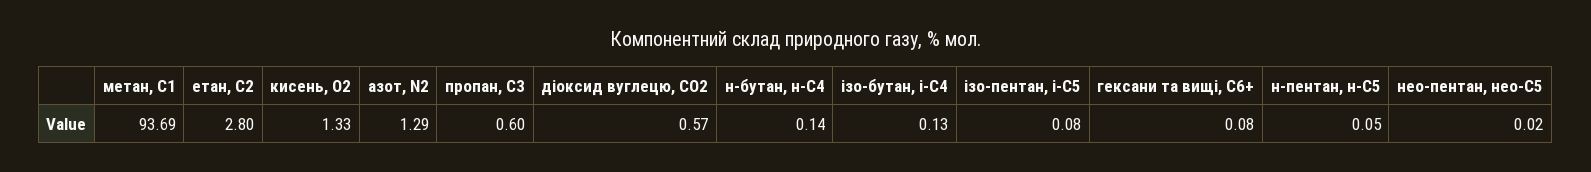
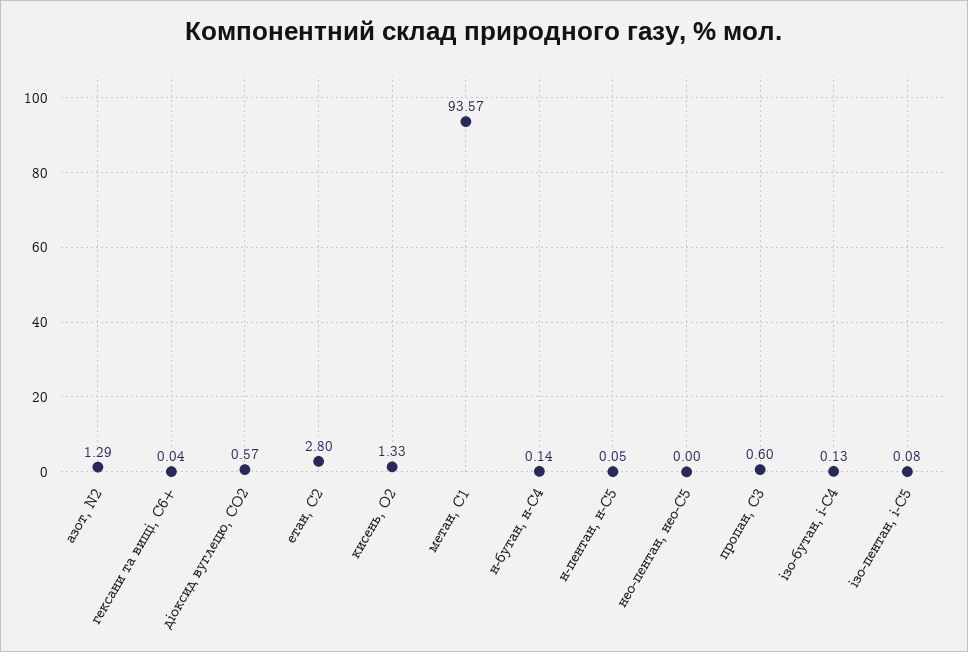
  {
-   "метан, С1": 93.69,
+   "метан, С1": 93.57,
    "етан, С2": 2.8,
    "кисень, О2": 1.33,
    "азот, N2": 1.29,
    "пропан, С3": 0.6,
    "діоксид вуглецю, CО2": 0.57,
    "н-бутан, н-С4": 0.14,
    "ізо-бутан, і-С4": 0.13,
    "ізо-пентан, і-С5": 0.08,
-   "гексани та вищі, С6+": 0.08,
+   "гексани та вищі, С6+": 0.04,
    "н-пентан, н-С5": 0.05,
-   "нео-пентан, нео-С5": 0.02
+   "нео-пентан, нео-С5": 0
  }

